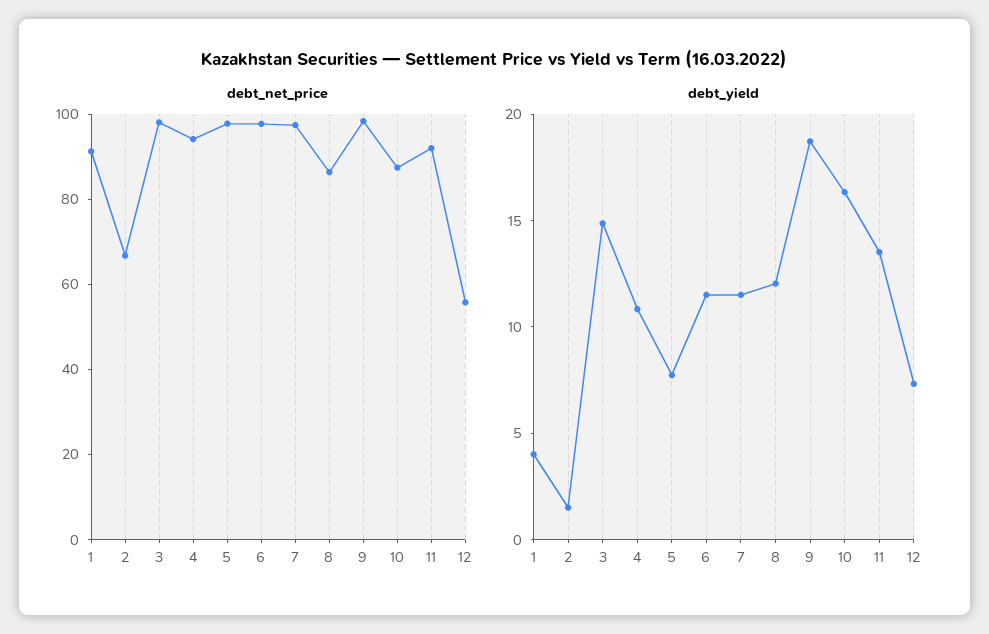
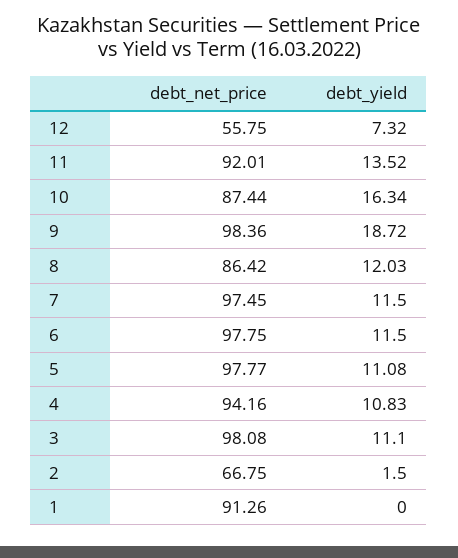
  {
    "debt_net_price": {
      "1": 91.26,
      "2": 66.75,
      "3": 98.08,
      "4": 94.16,
      "5": 97.77,
      "6": 97.75,
      "7": 97.45,
      "8": 86.42,
      "9": 98.36,
      "10": 87.44,
      "11": 92.01,
      "12": 55.75
    },
    "debt_yield": {
-     "1": 4,
+     "1": 0,
      "2": 1.5,
-     "3": 15,
+     "3": 11.1,
      "4": 10.83,
-     "5": 8,
+     "5": 11.08,
      "6": 11.5,
      "7": 11.5,
      "8": 12.03,
      "9": 18.72,
      "10": 16.34,
      "11": 13.52,
      "12": 7.32
    }
  }

